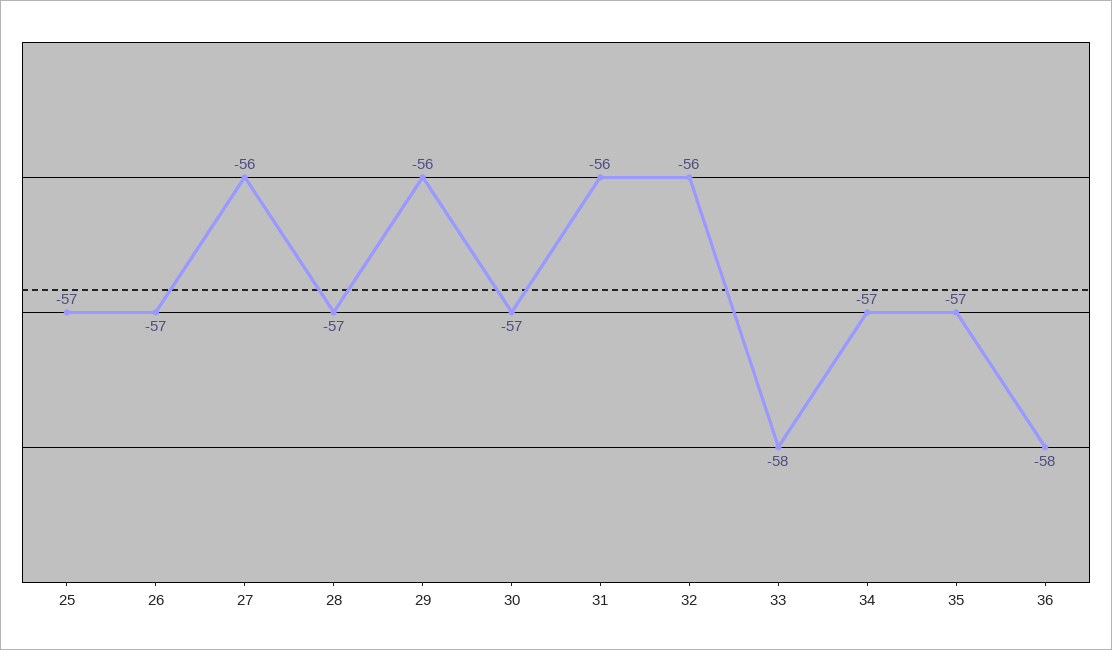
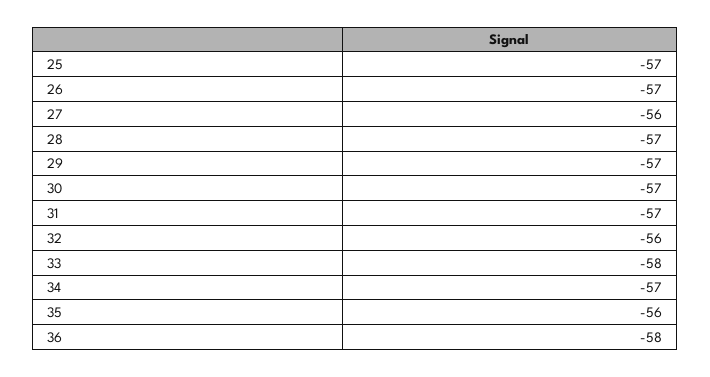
  {
    "25": -57,
    "26": -57,
    "27": -56,
    "28": -57,
-   "29": -56,
+   "29": -57,
    "30": -57,
-   "31": -56,
+   "31": -57,
    "32": -56,
    "33": -58,
    "34": -57,
-   "35": -57,
+   "35": -56,
    "36": -58
  }

